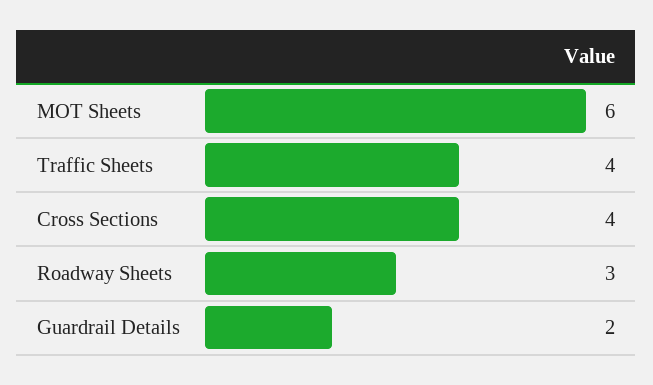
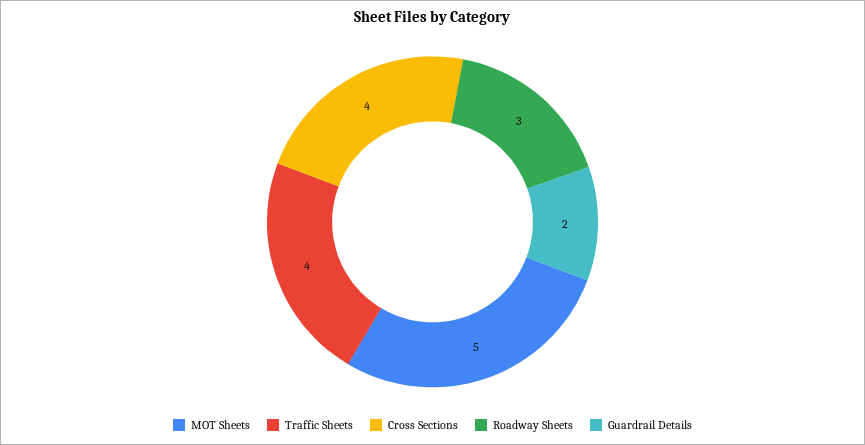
  {
-   "MOT Sheets": 6,
+   "MOT Sheets": 5,
    "Traffic Sheets": 4,
    "Cross Sections": 4,
    "Roadway Sheets": 3,
    "Guardrail Details": 2
  }

